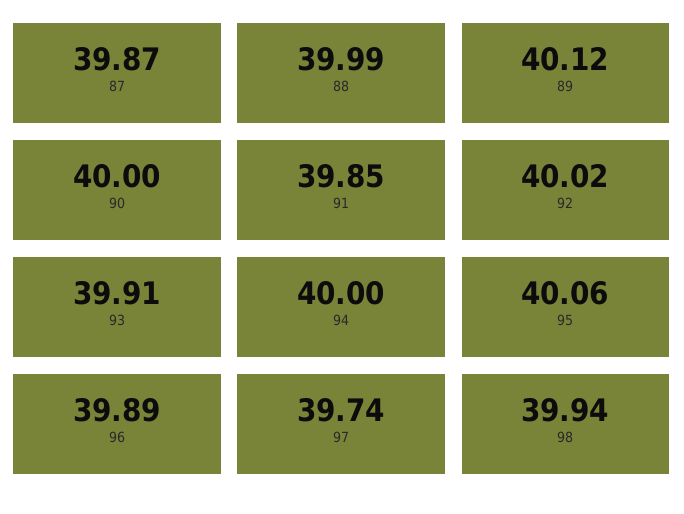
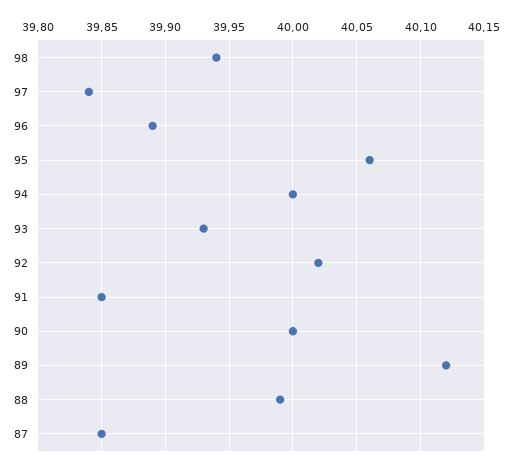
  {
-   "87": 39.87,
+   "87": 39.85,
    "88": 39.99,
    "89": 40.12,
    "90": 40,
    "91": 39.85,
    "92": 40.02,
-   "93": 39.91,
+   "93": 39.93,
    "94": 40,
    "95": 40.06,
    "96": 39.89,
-   "97": 39.74,
+   "97": 39.84,
    "98": 39.94
  }

